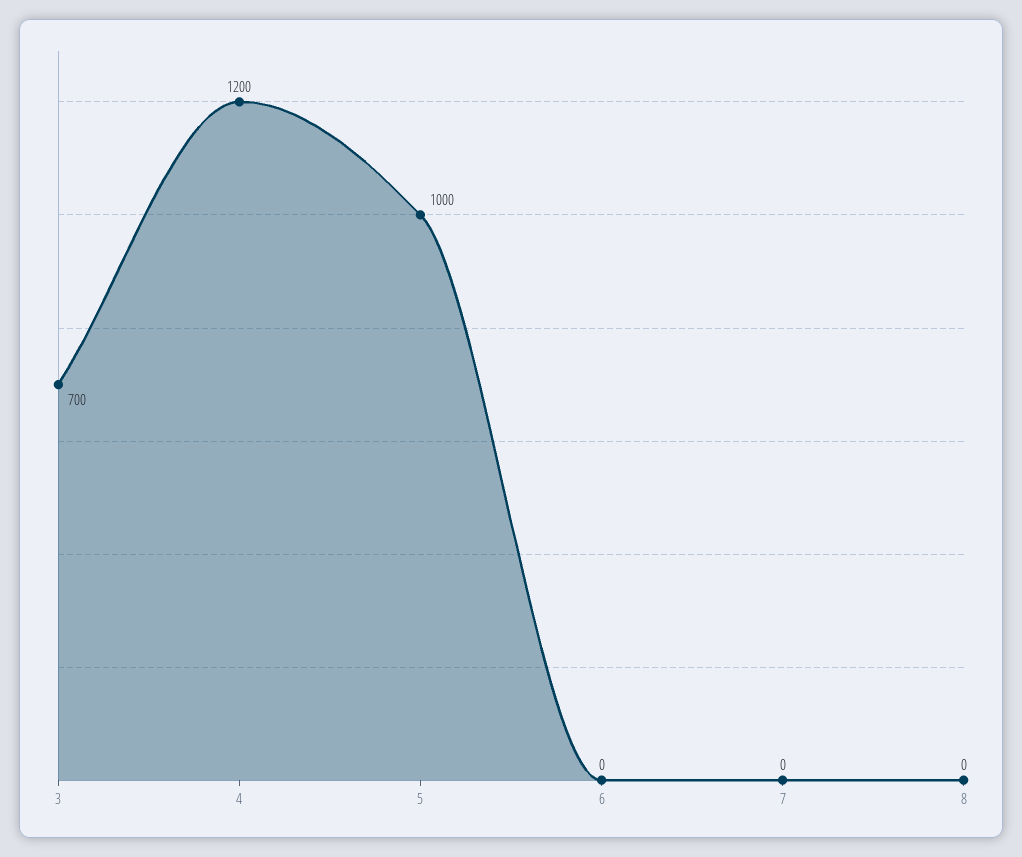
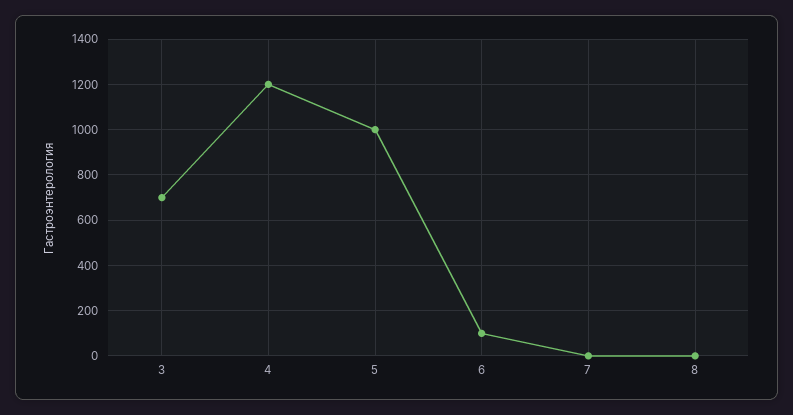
  {
    "3": 700,
    "4": 1200,
    "5": 1000,
-   "6": 0,
+   "6": 100,
    "7": 0,
    "8": 0
  }

